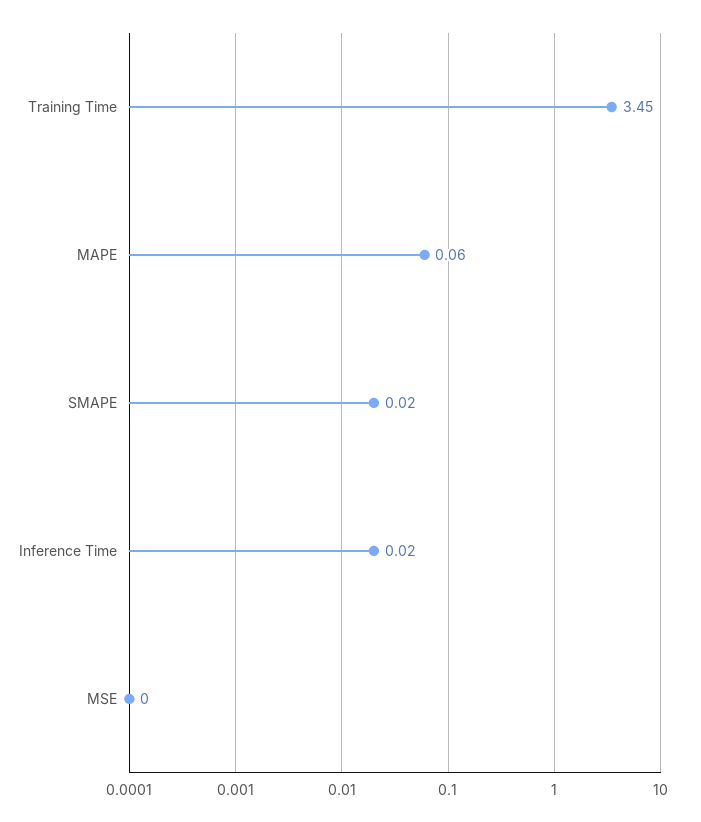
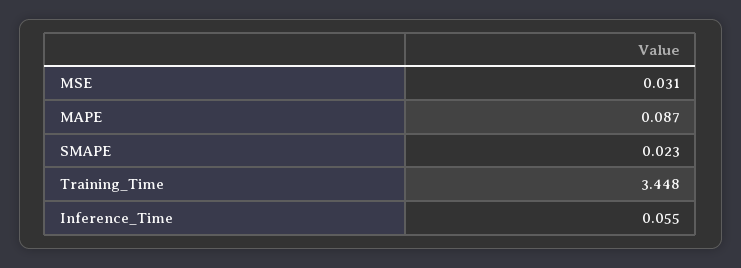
  {
    "Training Time": 3.448,
-   "MAPE": 0.06,
+   "MAPE": 0.087,
    "SMAPE": 0.023,
-   "Inference Time": 0.02,
+   "Inference Time": 0.055,
-   "MSE": 0
+   "MSE": 0.031
  }

